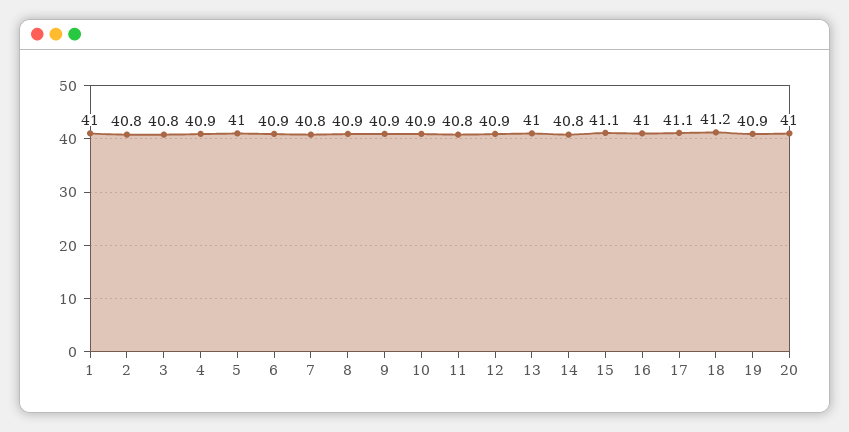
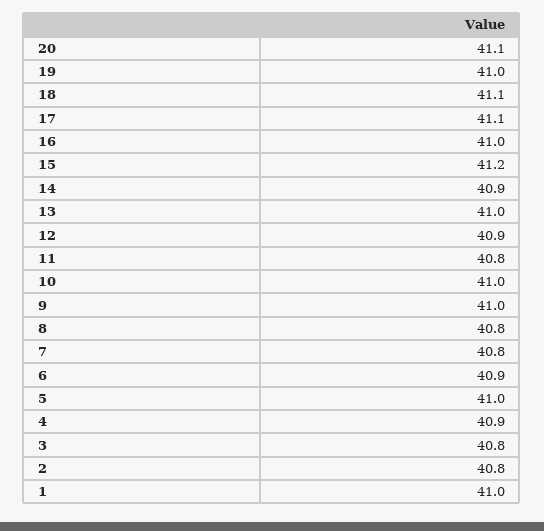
  {
    "1": 41,
    "2": 40.8,
    "3": 40.8,
    "4": 40.9,
    "5": 41,
    "6": 40.9,
    "7": 40.8,
-   "8": 40.9,
+   "8": 40.8,
-   "9": 40.9,
+   "9": 41,
-   "10": 40.9,
+   "10": 41,
    "11": 40.8,
    "12": 40.9,
    "13": 41,
-   "14": 40.8,
+   "14": 40.9,
-   "15": 41.1,
+   "15": 41.2,
    "16": 41,
    "17": 41.1,
-   "18": 41.2,
+   "18": 41.1,
-   "19": 40.9,
+   "19": 41,
-   "20": 41
+   "20": 41.1
  }

